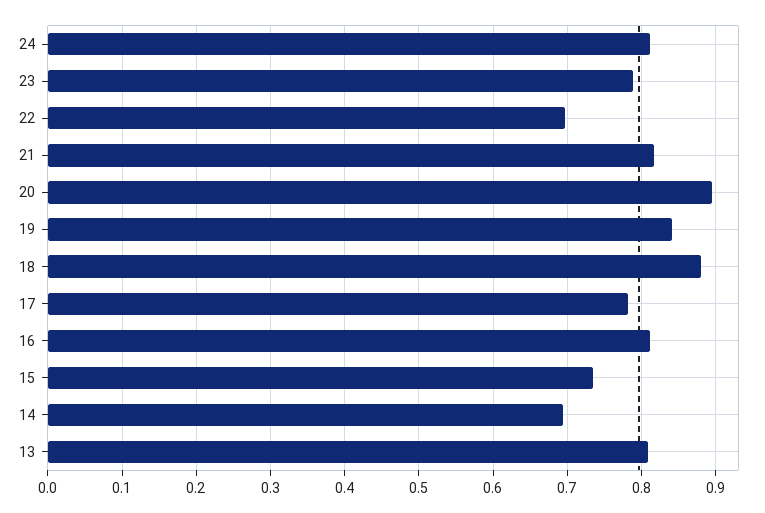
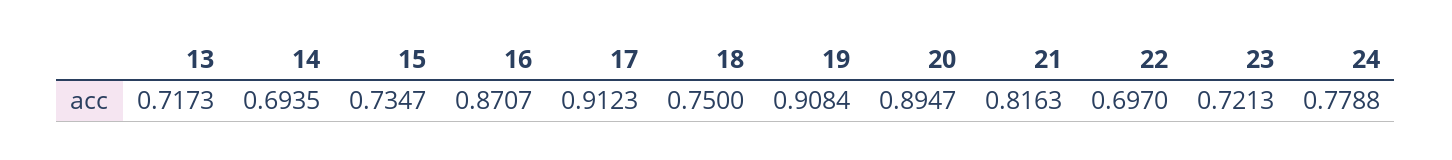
  {
-   "24": 0.81,
+   "24": 0.7788,
-   "23": 0.79,
+   "23": 0.7213,
    "22": 0.697,
    "21": 0.8163,
    "20": 0.8947,
-   "19": 0.84,
+   "19": 0.9084,
-   "18": 0.88,
+   "18": 0.75,
-   "17": 0.78,
+   "17": 0.9123,
-   "16": 0.81,
+   "16": 0.8707,
    "15": 0.7347,
    "14": 0.6935,
-   "13": 0.81
+   "13": 0.7173
  }

